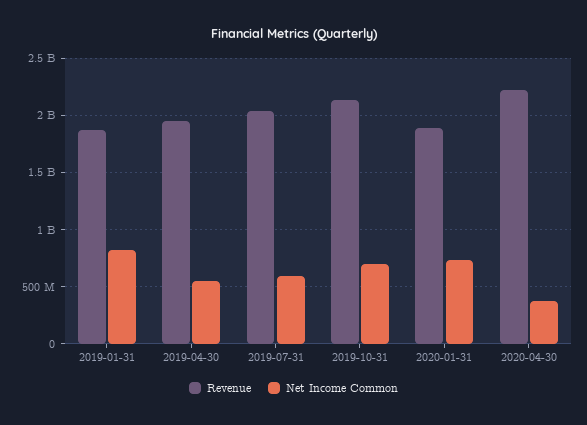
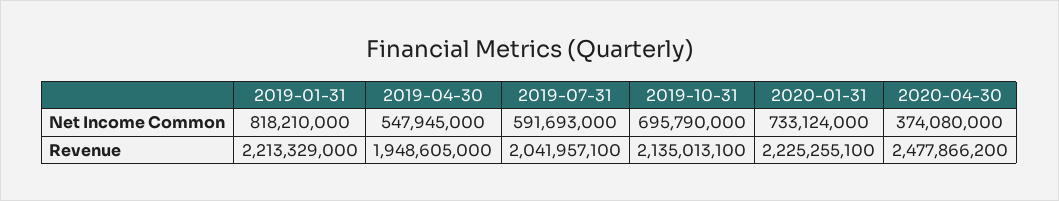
  {
    "Revenue": {
-     "2019-01-31": 1900000000,
+     "2019-01-31": 2213329000,
      "2019-04-30": 1948605000,
      "2019-07-31": 2041957100,
      "2019-10-31": 2135013100,
-     "2020-01-31": 1900000000,
+     "2020-01-31": 2225255100,
-     "2020-04-30": 2200000000
+     "2020-04-30": 2477866200
    },
    "Net Income Common": {
      "2019-01-31": 818210000,
      "2019-04-30": 547945000,
      "2019-07-31": 591693000,
      "2019-10-31": 695790000,
      "2020-01-31": 733124000,
      "2020-04-30": 374080000
    }
  }

